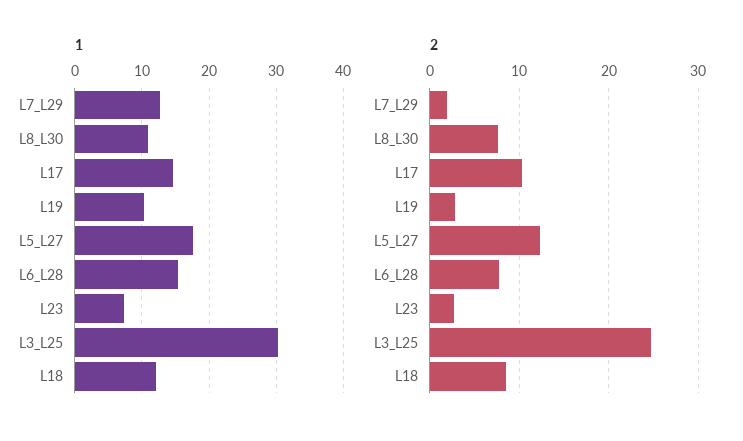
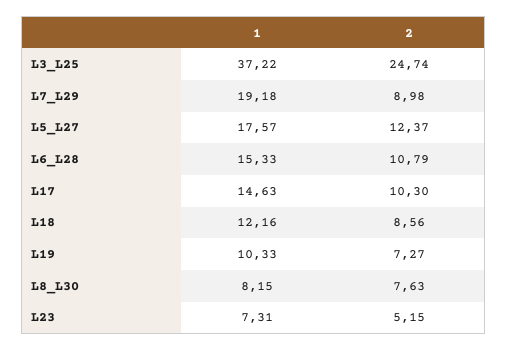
  {
    "1": {
-     "L7_L29": 13,
+     "L7_L29": 19.18,
-     "L8_L30": 11,
+     "L8_L30": 8.15,
      "L17": 14.63,
      "L19": 10.33,
      "L5_L27": 17.57,
      "L6_L28": 15.33,
      "L23": 7.31,
-     "L3_L25": 30,
+     "L3_L25": 37.22,
      "L18": 12.16
    },
    "2": {
-     "L7_L29": 2,
+     "L7_L29": 8.98,
      "L8_L30": 7.63,
      "L17": 10.3,
-     "L19": 3,
+     "L19": 7.27,
      "L5_L27": 12.37,
-     "L6_L28": 8,
+     "L6_L28": 10.79,
-     "L23": 3,
+     "L23": 5.15,
      "L3_L25": 24.74,
      "L18": 8.56
    }
  }

